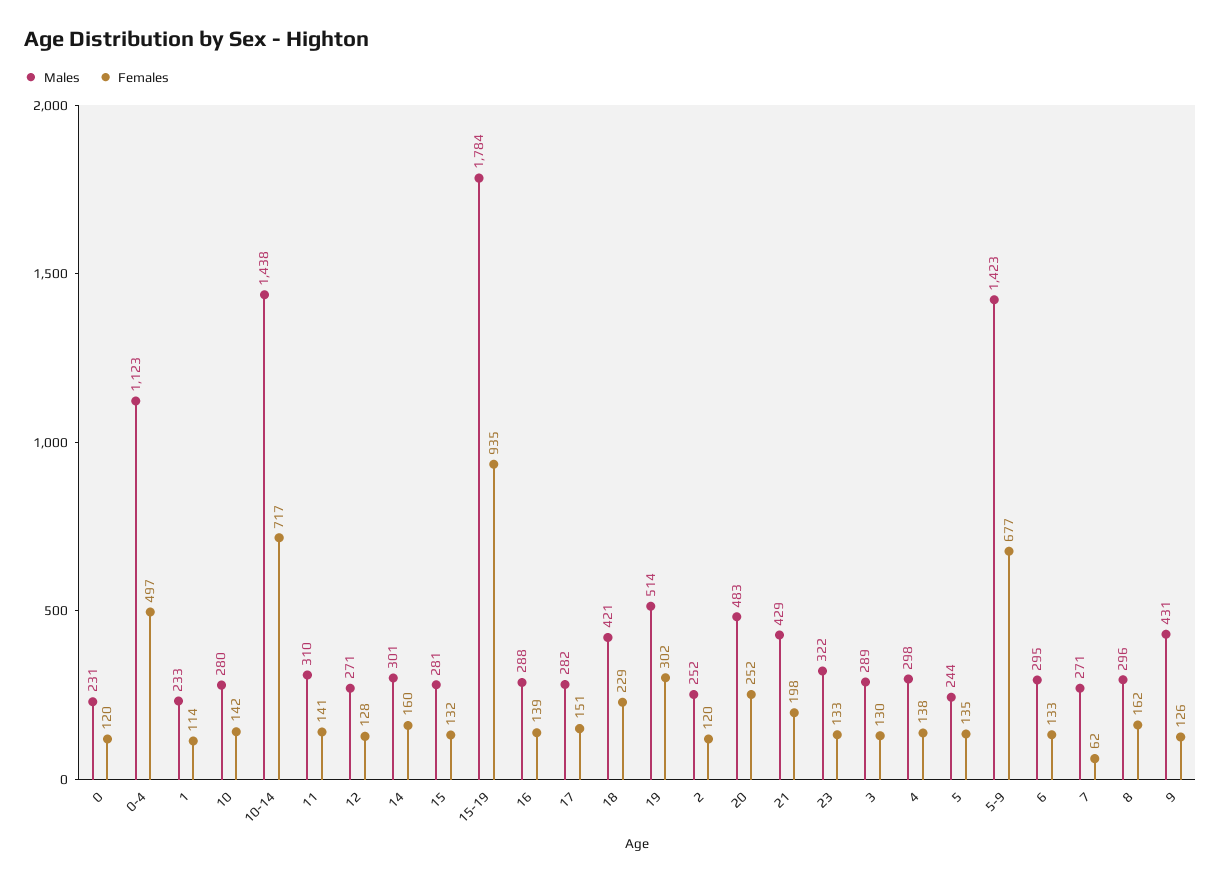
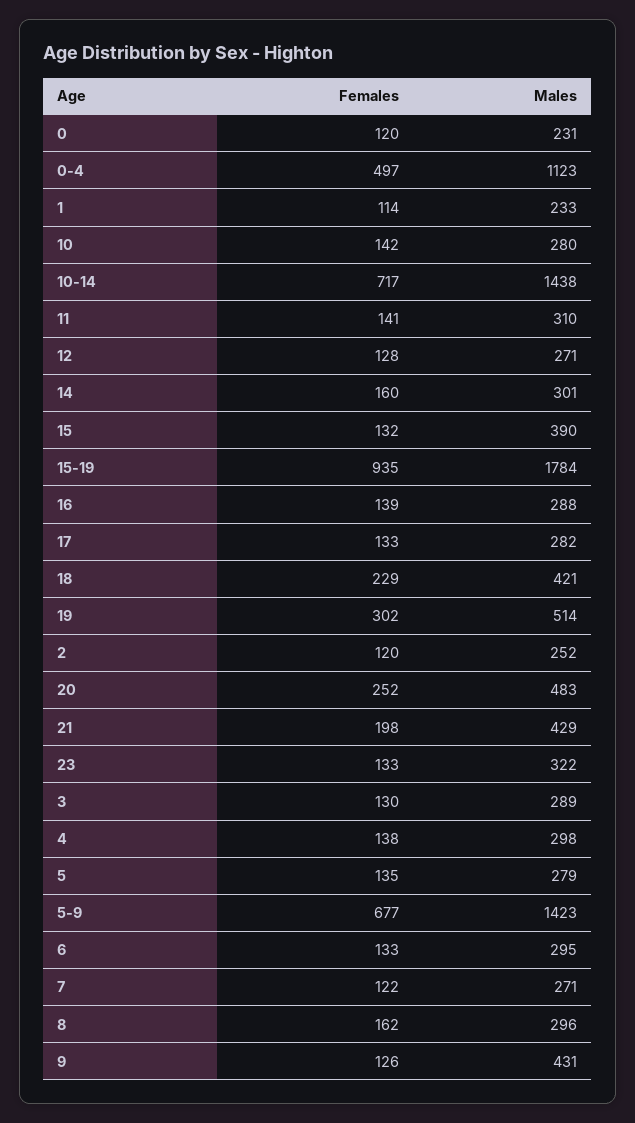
  {
    "Males": {
      "0": 231,
      "0-4": 1123,
      "1": 233,
      "10": 280,
      "10-14": 1438,
      "11": 310,
      "12": 271,
      "14": 301,
-     "15": 281,
+     "15": 390,
      "15-19": 1784,
      "16": 288,
      "17": 282,
      "18": 421,
      "19": 514,
      "2": 252,
      "20": 483,
      "21": 429,
      "23": 322,
      "3": 289,
      "4": 298,
-     "5": 244,
+     "5": 279,
      "5-9": 1423,
      "6": 295,
      "7": 271,
      "8": 296,
      "9": 431
    },
    "Females": {
      "0": 120,
      "0-4": 497,
      "1": 114,
      "10": 142,
      "10-14": 717,
      "11": 141,
      "12": 128,
      "14": 160,
      "15": 132,
      "15-19": 935,
      "16": 139,
-     "17": 151,
+     "17": 133,
      "18": 229,
      "19": 302,
      "2": 120,
      "20": 252,
      "21": 198,
      "23": 133,
      "3": 130,
      "4": 138,
      "5": 135,
      "5-9": 677,
      "6": 133,
-     "7": 62,
+     "7": 122,
      "8": 162,
      "9": 126
    }
  }

